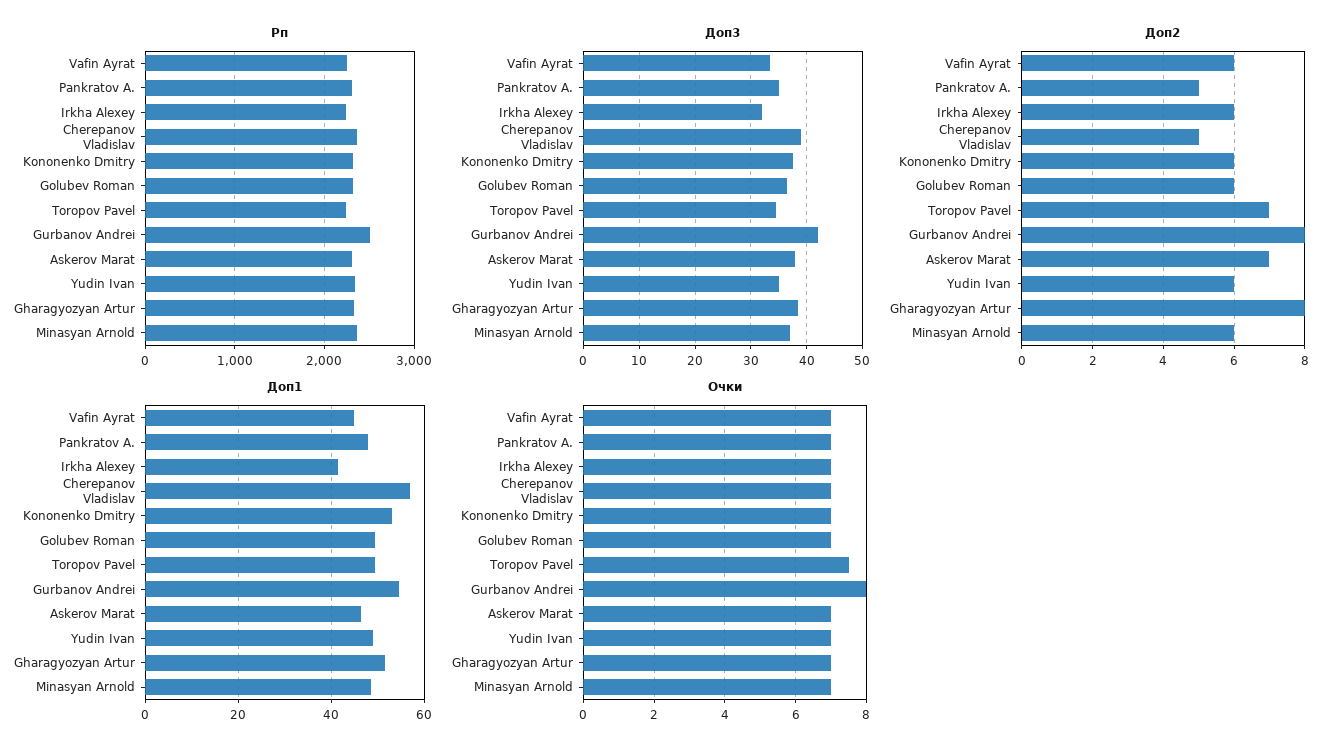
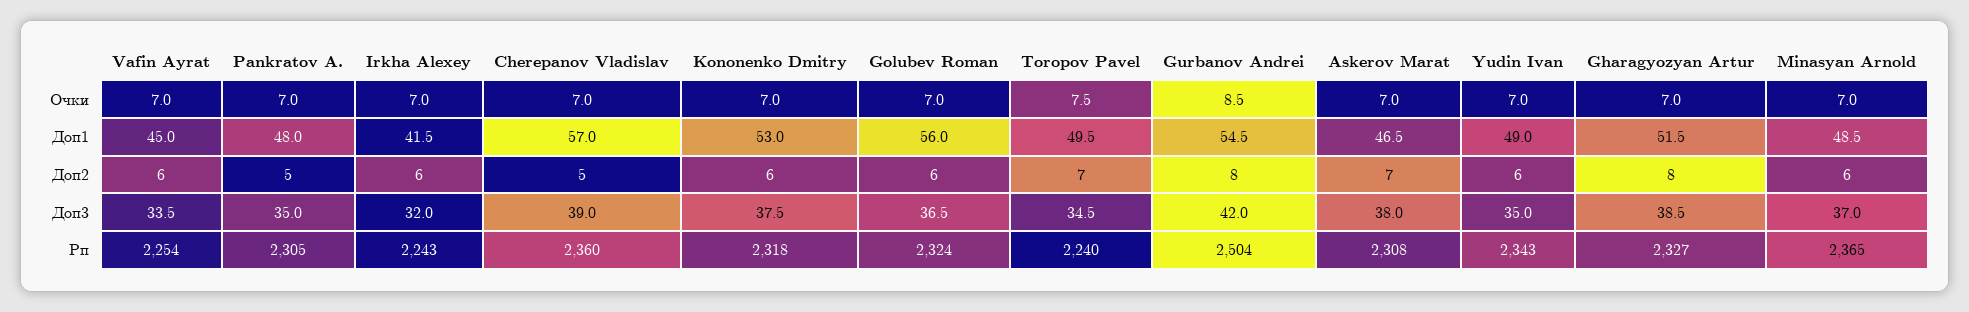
  {
    "Рп": {
      "Vafin Ayrat": 2254,
      "Pankratov A.": 2305,
      "Irkha Alexey": 2243,
      "Cherepanov Vladislav": 2360,
      "Kononenko Dmitry": 2318,
      "Golubev Roman": 2324,
      "Toropov Pavel": 2240,
      "Gurbanov Andrei": 2504,
      "Askerov Marat": 2308,
      "Yudin Ivan": 2343,
      "Gharagyozyan Artur": 2327,
      "Minasyan Arnold": 2365
    },
    "Доп3": {
      "Vafin Ayrat": 33.5,
      "Pankratov A.": 35,
      "Irkha Alexey": 32,
      "Cherepanov Vladislav": 39,
      "Kononenko Dmitry": 37.5,
      "Golubev Roman": 36.5,
      "Toropov Pavel": 34.5,
      "Gurbanov Andrei": 42,
      "Askerov Marat": 38,
      "Yudin Ivan": 35,
      "Gharagyozyan Artur": 38.5,
      "Minasyan Arnold": 37
    },
    "Доп2": {
      "Vafin Ayrat": 6,
      "Pankratov A.": 5,
      "Irkha Alexey": 6,
      "Cherepanov Vladislav": 5,
      "Kononenko Dmitry": 6,
      "Golubev Roman": 6,
      "Toropov Pavel": 7,
      "Gurbanov Andrei": 8,
      "Askerov Marat": 7,
      "Yudin Ivan": 6,
      "Gharagyozyan Artur": 8,
      "Minasyan Arnold": 6
    },
    "Доп1": {
      "Vafin Ayrat": 45,
      "Pankratov A.": 48,
      "Irkha Alexey": 41.5,
      "Cherepanov Vladislav": 57,
      "Kononenko Dmitry": 53,
-     "Golubev Roman": 50,
+     "Golubev Roman": 56,
      "Toropov Pavel": 49.5,
      "Gurbanov Andrei": 54.5,
      "Askerov Marat": 46.5,
      "Yudin Ivan": 49,
      "Gharagyozyan Artur": 51.5,
      "Minasyan Arnold": 48.5
    },
    "Очки": {
      "Vafin Ayrat": 7,
      "Pankratov A.": 7,
      "Irkha Alexey": 7,
      "Cherepanov Vladislav": 7,
      "Kononenko Dmitry": 7,
      "Golubev Roman": 7,
      "Toropov Pavel": 7.5,
-     "Gurbanov Andrei": 8,
+     "Gurbanov Andrei": 8.5,
      "Askerov Marat": 7,
      "Yudin Ivan": 7,
      "Gharagyozyan Artur": 7,
      "Minasyan Arnold": 7
    }
  }

